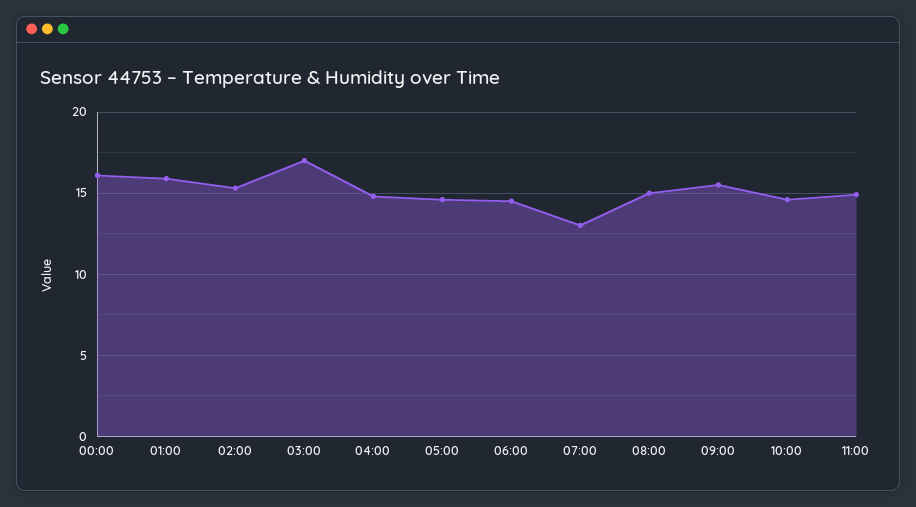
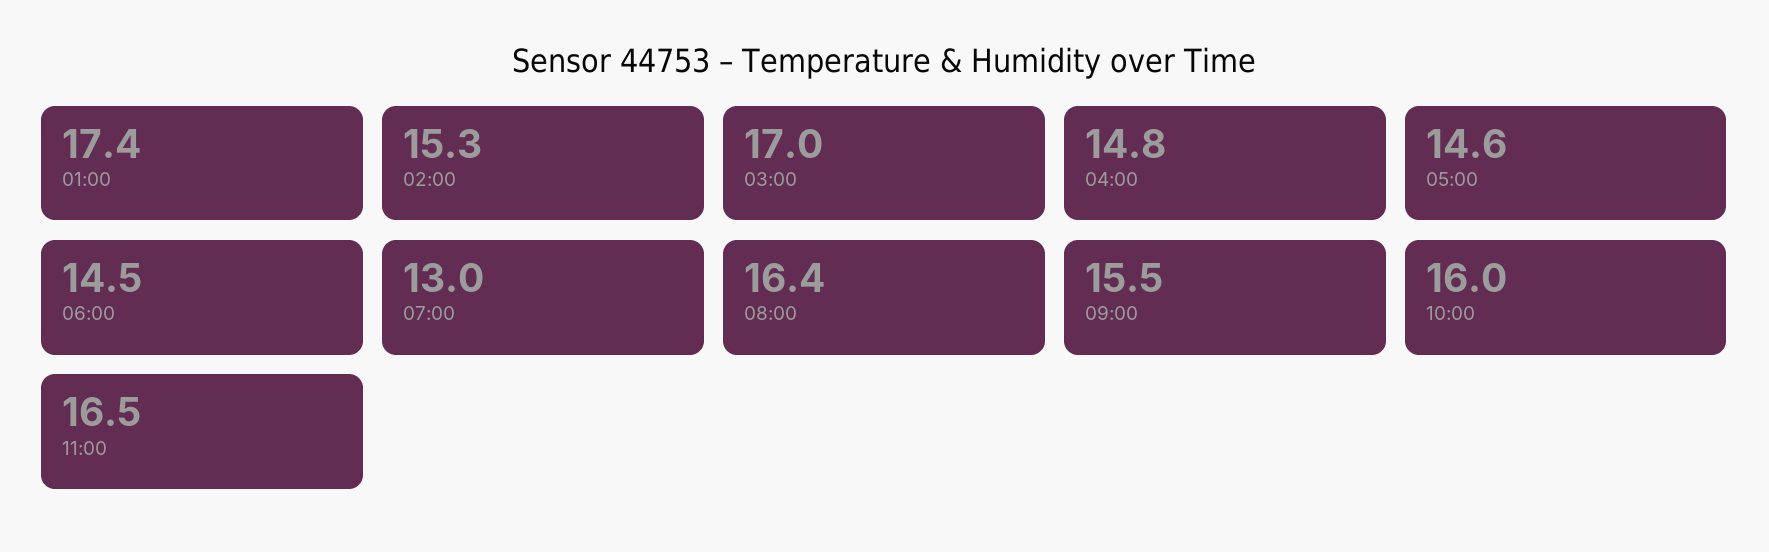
  {
-   "00:00": 16,
-   "01:00": 16,
+   "01:00": 17.4,
    "02:00": 15.3,
    "03:00": 17,
    "04:00": 14.8,
    "05:00": 14.6,
    "06:00": 14.5,
    "07:00": 13,
-   "08:00": 15,
+   "08:00": 16.4,
    "09:00": 15.5,
-   "10:00": 14.5,
+   "10:00": 16,
-   "11:00": 15
+   "11:00": 16.5
  }

